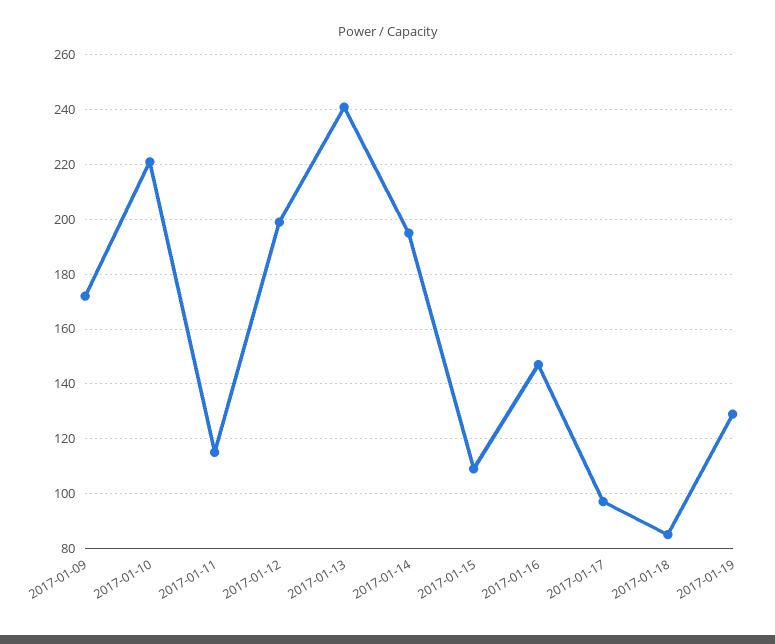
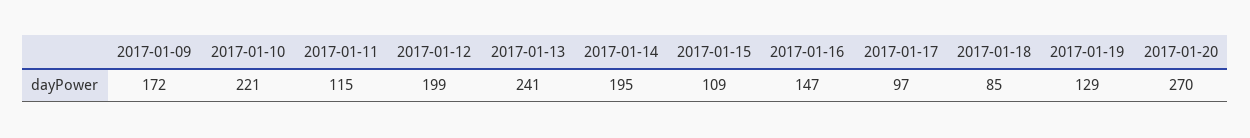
  {
    "2017-01-09": 172,
    "2017-01-10": 221,
    "2017-01-11": 115,
    "2017-01-12": 199,
    "2017-01-13": 241,
    "2017-01-14": 195,
    "2017-01-15": 109,
    "2017-01-16": 147,
    "2017-01-17": 97,
    "2017-01-18": 85,
-   "2017-01-19": 129
+   "2017-01-19": 129,
+   "2017-01-20": 270
  }

